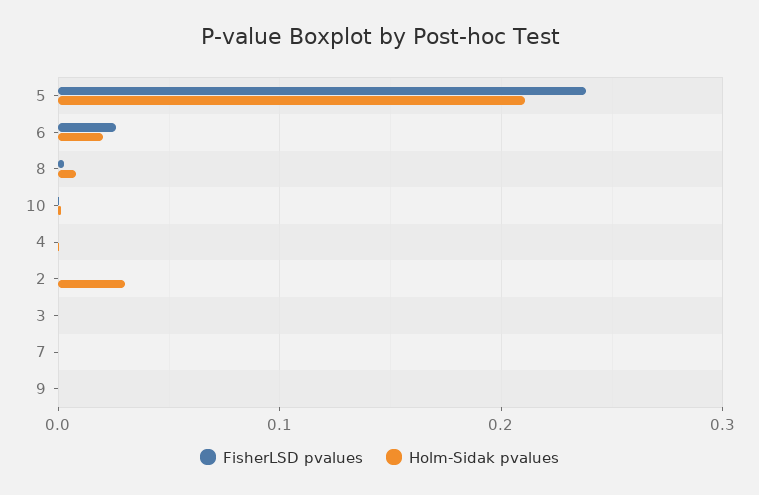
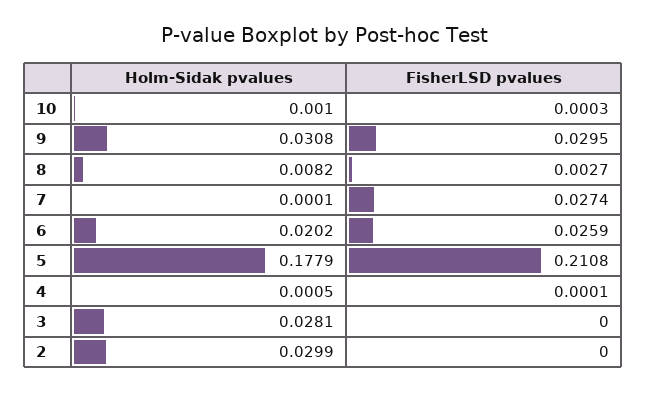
  {
    "FisherLSD pvalues": {
-     "5": 0.24,
+     "5": 0.2108,
      "6": 0.0259,
      "8": 0.0027,
      "10": 0.0003,
      "4": 0.0001,
      "2": 0,
      "3": 0,
-     "7": 0,
+     "7": 0.0274,
-     "9": 0
+     "9": 0.0295
    },
    "Holm-Sidak pvalues": {
-     "5": 0.21,
+     "5": 0.1779,
      "6": 0.0202,
      "8": 0.0082,
      "10": 0.001,
      "4": 0.0005,
      "2": 0.0299,
-     "3": 0,
+     "3": 0.0281,
      "7": 0.0001,
-     "9": 0
+     "9": 0.0308
    }
  }

